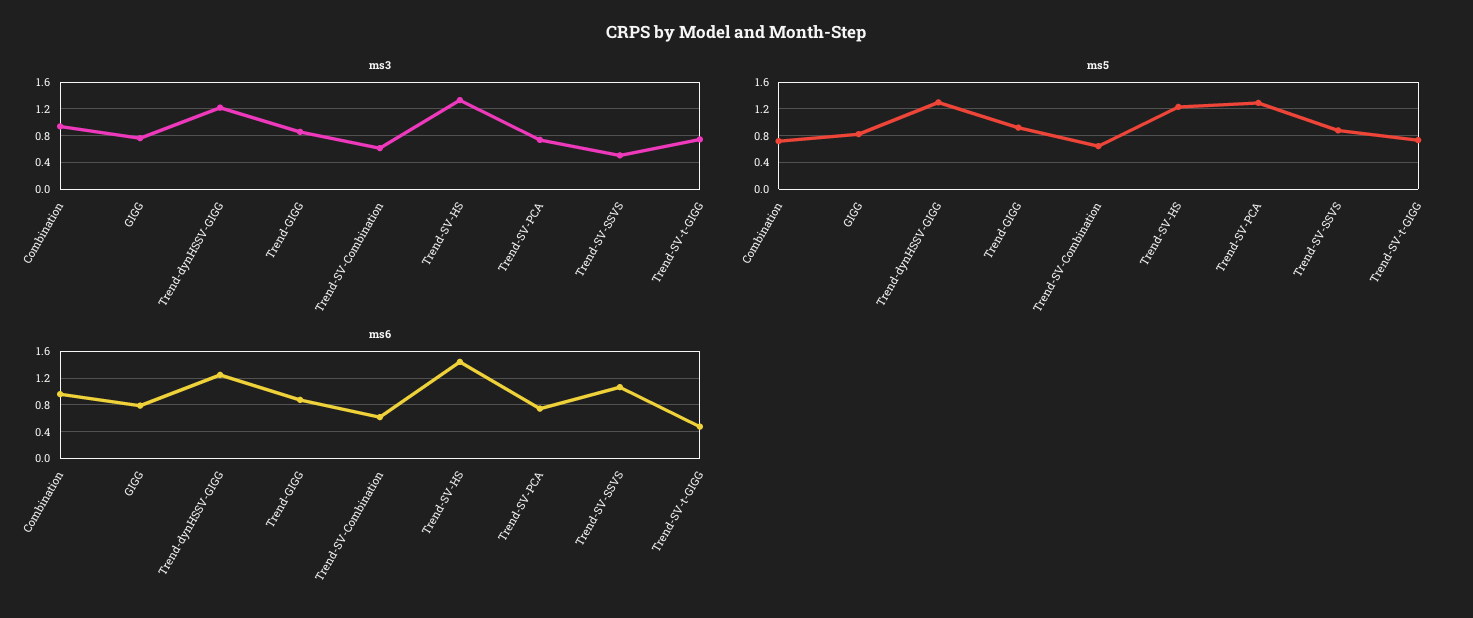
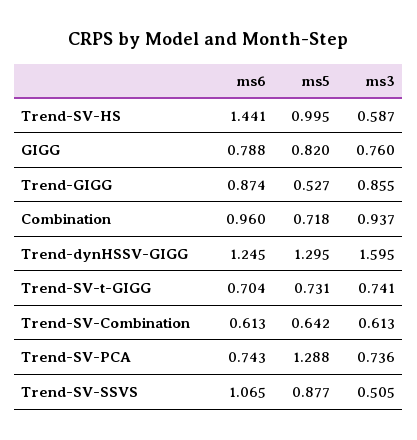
  {
    "ms3": {
      "Combination": 0.937,
      "GIGG": 0.76,
-     "Trend-dynHSSV-GIGG": 1.2,
+     "Trend-dynHSSV-GIGG": 1.595,
      "Trend-GIGG": 0.855,
      "Trend-SV-Combination": 0.613,
-     "Trend-SV-HS": 1.3,
+     "Trend-SV-HS": 0.587,
      "Trend-SV-PCA": 0.736,
      "Trend-SV-SSVS": 0.505,
      "Trend-SV-t-GIGG": 0.741
    },
    "ms5": {
      "Combination": 0.718,
      "GIGG": 0.82,
      "Trend-dynHSSV-GIGG": 1.295,
-     "Trend-GIGG": 0.9,
+     "Trend-GIGG": 0.527,
      "Trend-SV-Combination": 0.642,
-     "Trend-SV-HS": 1.2,
+     "Trend-SV-HS": 0.995,
      "Trend-SV-PCA": 1.288,
      "Trend-SV-SSVS": 0.877,
      "Trend-SV-t-GIGG": 0.731
    },
    "ms6": {
      "Combination": 0.96,
      "GIGG": 0.788,
      "Trend-dynHSSV-GIGG": 1.245,
      "Trend-GIGG": 0.874,
      "Trend-SV-Combination": 0.613,
      "Trend-SV-HS": 1.441,
      "Trend-SV-PCA": 0.743,
      "Trend-SV-SSVS": 1.065,
-     "Trend-SV-t-GIGG": 0.5
+     "Trend-SV-t-GIGG": 0.704
    }
  }

